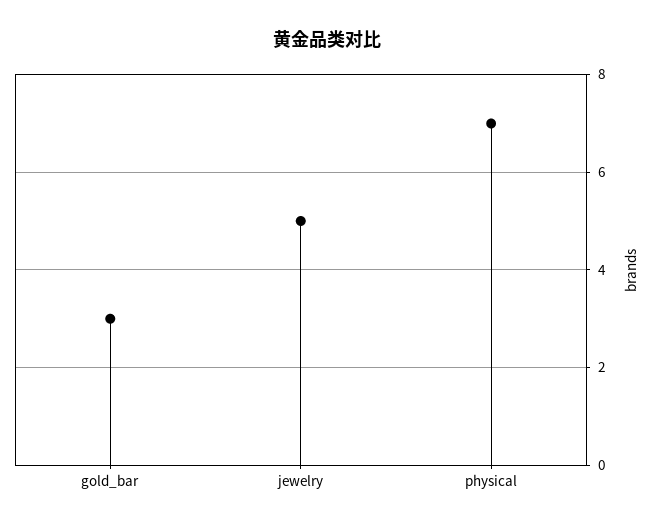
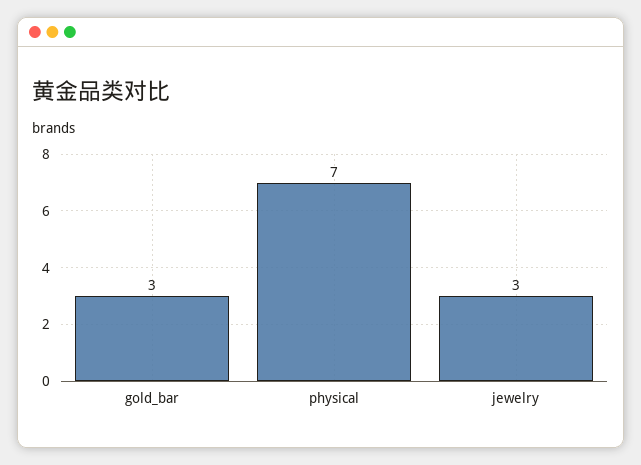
  {
    "gold_bar": 3,
-   "jewelry": 5,
+   "jewelry": 3,
    "physical": 7
  }

